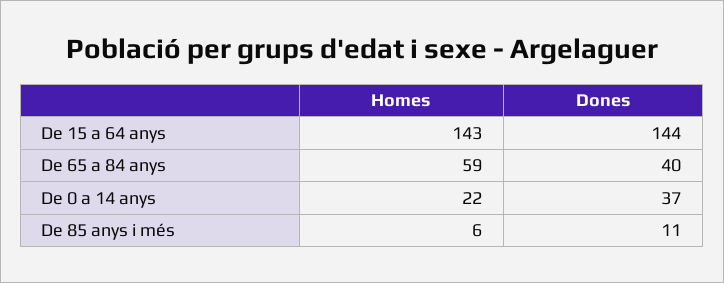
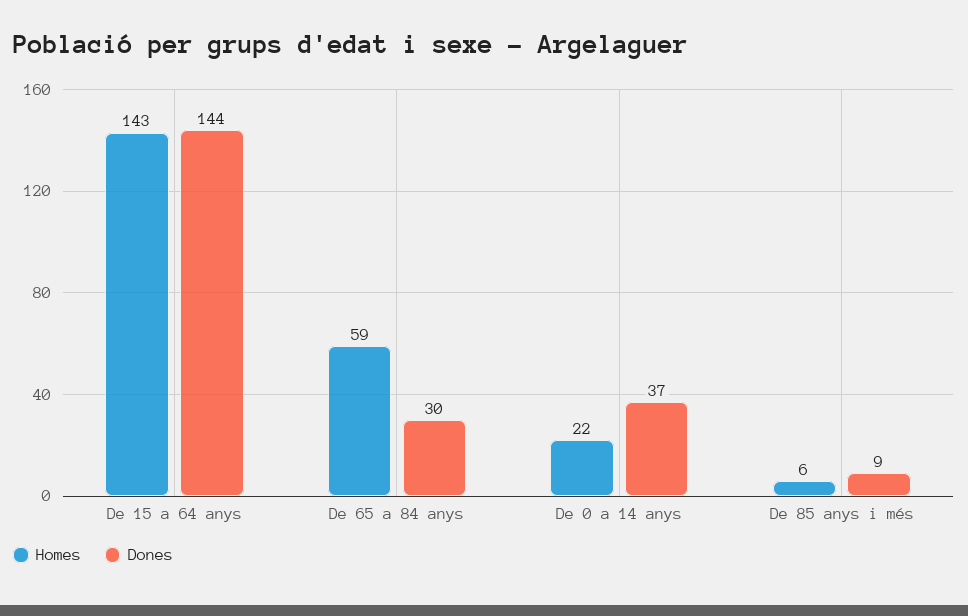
  {
    "Homes": {
      "De 15 a 64 anys": 143,
      "De 65 a 84 anys": 59,
      "De 0 a 14 anys": 22,
      "De 85 anys i més": 6
    },
    "Dones": {
      "De 15 a 64 anys": 144,
-     "De 65 a 84 anys": 40,
+     "De 65 a 84 anys": 30,
      "De 0 a 14 anys": 37,
-     "De 85 anys i més": 11
+     "De 85 anys i més": 9
    }
  }

